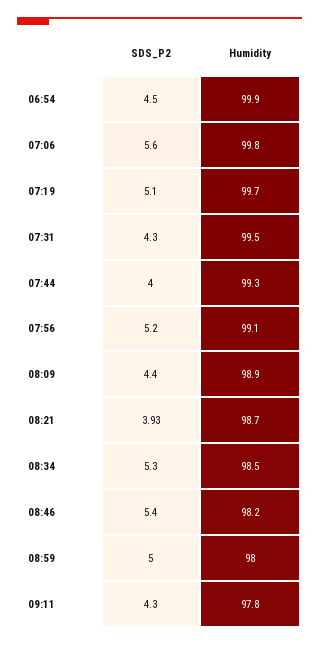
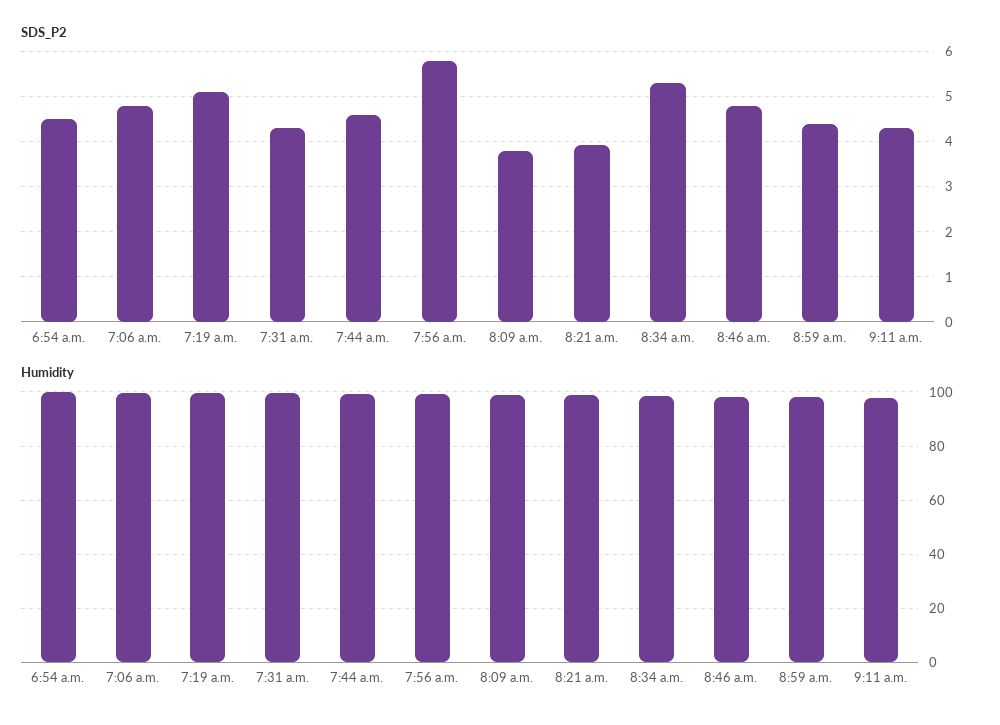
  {
    "SDS_P2": {
      "06:54": 4.5,
-     "07:06": 5.6,
+     "07:06": 4.8,
      "07:19": 5.1,
      "07:31": 4.3,
-     "07:44": 4,
+     "07:44": 4.6,
-     "07:56": 5.2,
+     "07:56": 5.8,
-     "08:09": 4.4,
+     "08:09": 3.8,
      "08:21": 3.93,
      "08:34": 5.3,
-     "08:46": 5.4,
+     "08:46": 4.8,
-     "08:59": 5,
+     "08:59": 4.4,
      "09:11": 4.3
    },
    "Humidity": {
      "06:54": 99.9,
      "07:06": 99.8,
      "07:19": 99.7,
      "07:31": 99.5,
      "07:44": 99.3,
      "07:56": 99.1,
      "08:09": 98.9,
      "08:21": 98.7,
      "08:34": 98.5,
      "08:46": 98.2,
      "08:59": 98,
      "09:11": 97.8
    }
  }

